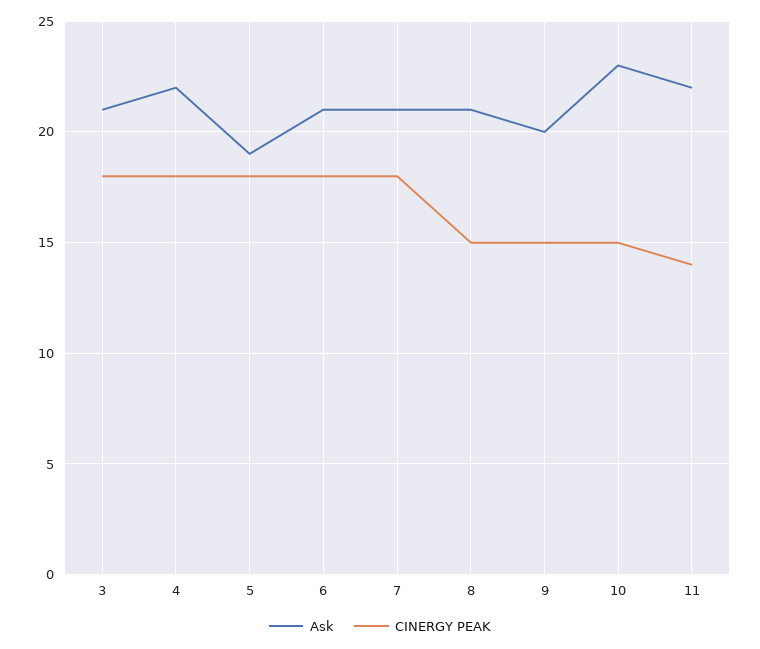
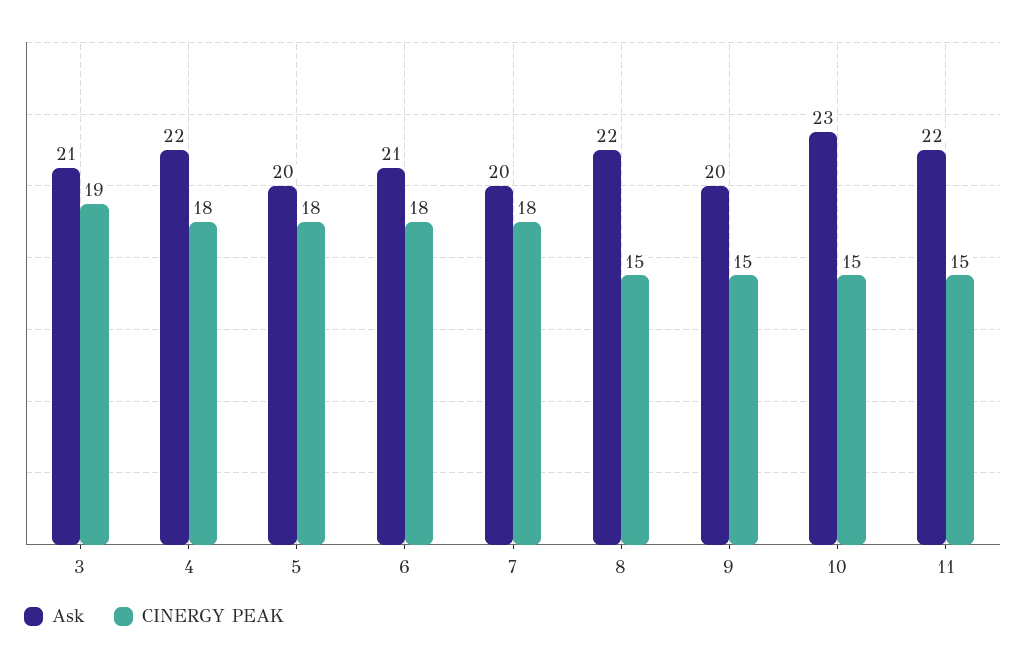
  {
    "Ask": {
      "3": 21,
      "4": 22,
-     "5": 19,
+     "5": 20,
      "6": 21,
-     "7": 21,
+     "7": 20,
-     "8": 21,
+     "8": 22,
      "9": 20,
      "10": 23,
      "11": 22
    },
    "CINERGY PEAK": {
-     "3": 18,
+     "3": 19,
      "4": 18,
      "5": 18,
      "6": 18,
      "7": 18,
      "8": 15,
      "9": 15,
      "10": 15,
-     "11": 14
+     "11": 15
    }
  }

